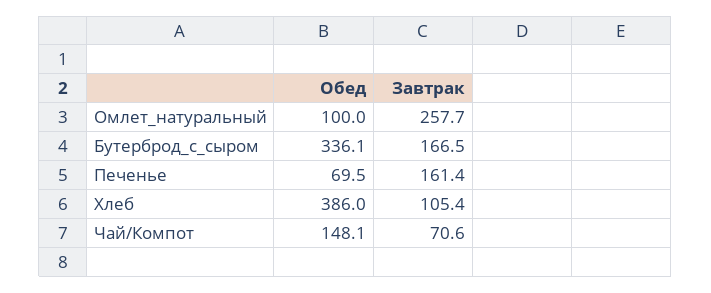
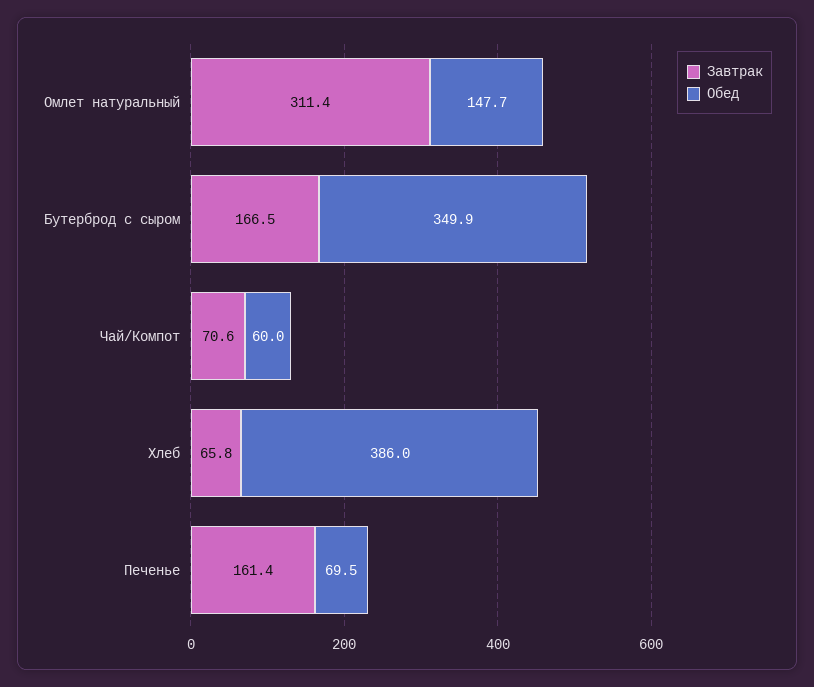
  {
    "Обед": {
-     "Омлет_натуральный": 100,
+     "Омлет_натуральный": 147.7,
-     "Бутерброд_с_сыром": 336.1,
+     "Бутерброд_с_сыром": 349.9,
      "Печенье": 69.5,
      "Хлеб": 386,
-     "Чай/Компот": 148.1
+     "Чай/Компот": 60
    },
    "Завтрак": {
-     "Омлет_натуральный": 257.7,
+     "Омлет_натуральный": 311.4,
      "Бутерброд_с_сыром": 166.5,
      "Печенье": 161.4,
-     "Хлеб": 105.4,
+     "Хлеб": 65.8,
      "Чай/Компот": 70.6
    }
  }

